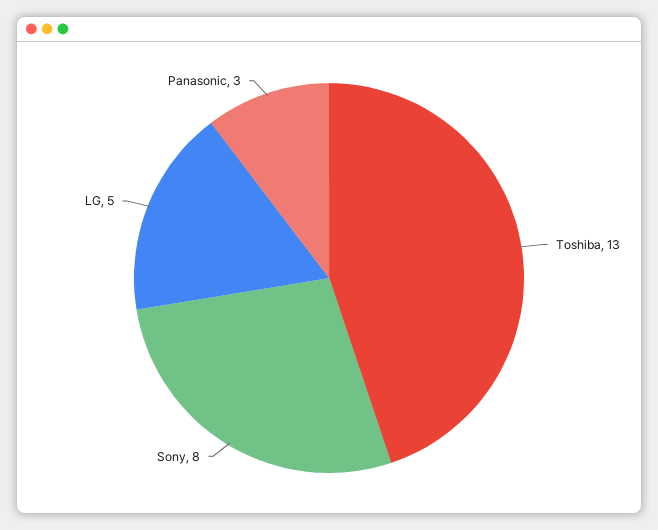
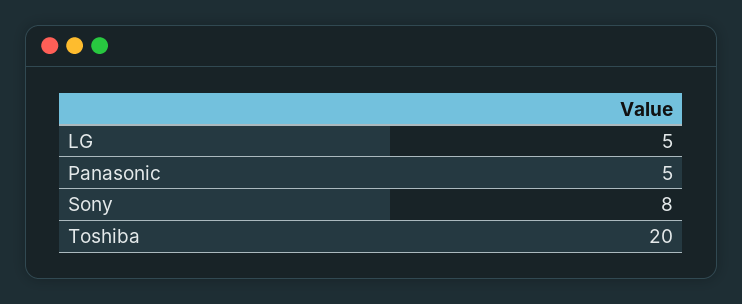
  {
-   "Toshiba": 13,
+   "Toshiba": 20,
    "Sony": 8,
    "LG": 5,
-   "Panasonic": 3
+   "Panasonic": 5
  }

